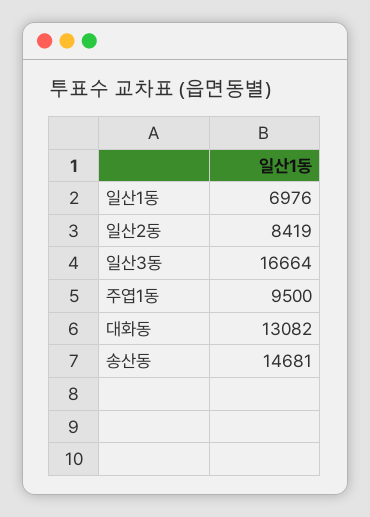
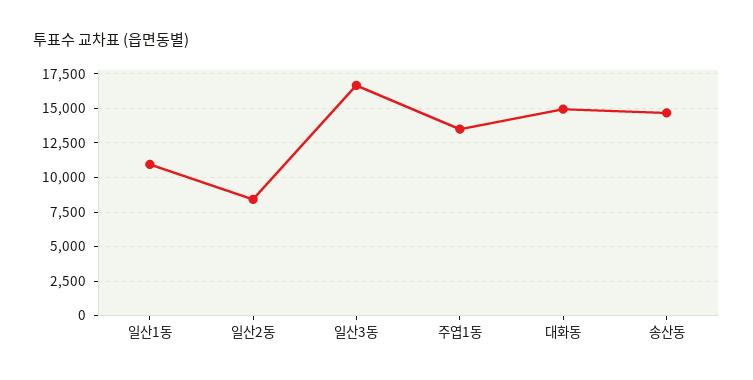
  {
-   "일산1동": 6976,
+   "일산1동": 11000,
    "일산2동": 8419,
    "일산3동": 16664,
-   "주엽1동": 9500,
+   "주엽1동": 13500,
-   "대화동": 13082,
+   "대화동": 15000,
    "송산동": 14681
  }

